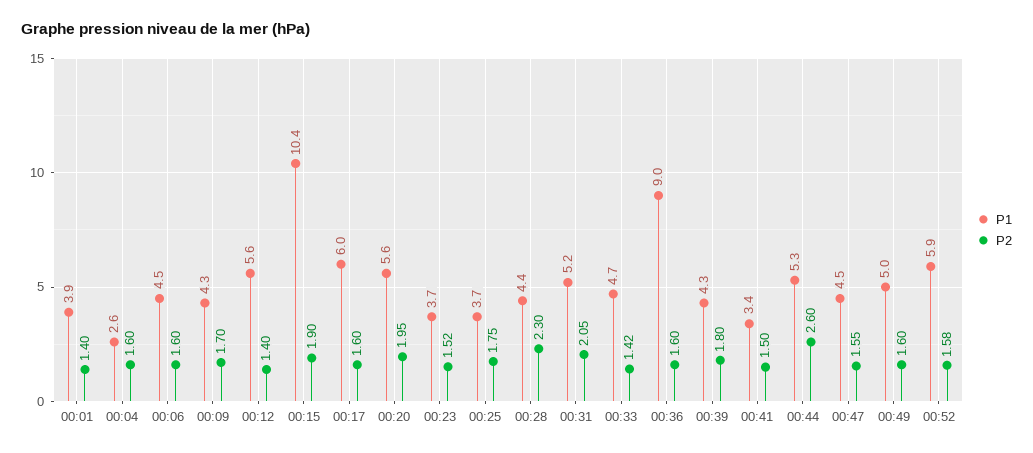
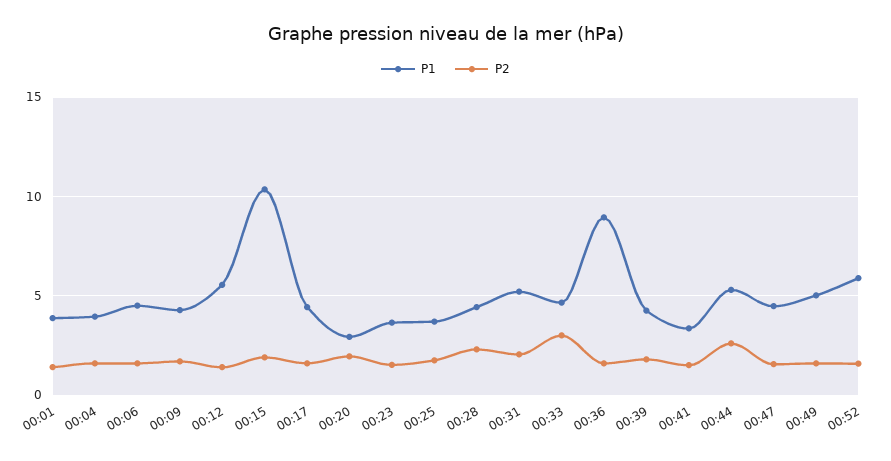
  {
    "P1": {
      "00:01": 3.9,
-     "00:04": 2.6,
+     "00:04": 4,
      "00:06": 4.5,
      "00:09": 4.3,
      "00:12": 5.6,
      "00:15": 10.4,
-     "00:17": 6,
+     "00:17": 4.5,
-     "00:20": 5.6,
+     "00:20": 3,
      "00:23": 3.7,
      "00:25": 3.7,
      "00:28": 4.4,
      "00:31": 5.2,
      "00:33": 4.7,
      "00:36": 9,
      "00:39": 4.3,
      "00:41": 3.4,
      "00:44": 5.3,
      "00:47": 4.5,
      "00:49": 5,
      "00:52": 5.9
    },
    "P2": {
      "00:01": 1.4,
      "00:04": 1.6,
      "00:06": 1.6,
      "00:09": 1.7,
      "00:12": 1.4,
      "00:15": 1.9,
      "00:17": 1.6,
      "00:20": 1.95,
      "00:23": 1.52,
      "00:25": 1.75,
      "00:28": 2.3,
      "00:31": 2.05,
-     "00:33": 1.42,
+     "00:33": 3,
      "00:36": 1.6,
      "00:39": 1.8,
      "00:41": 1.5,
      "00:44": 2.6,
      "00:47": 1.55,
      "00:49": 1.6,
      "00:52": 1.58
    }
  }

